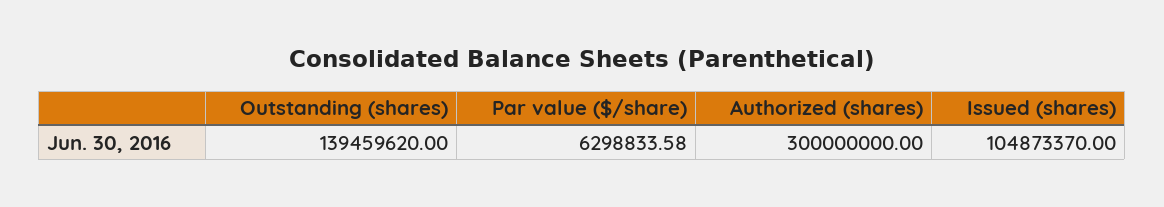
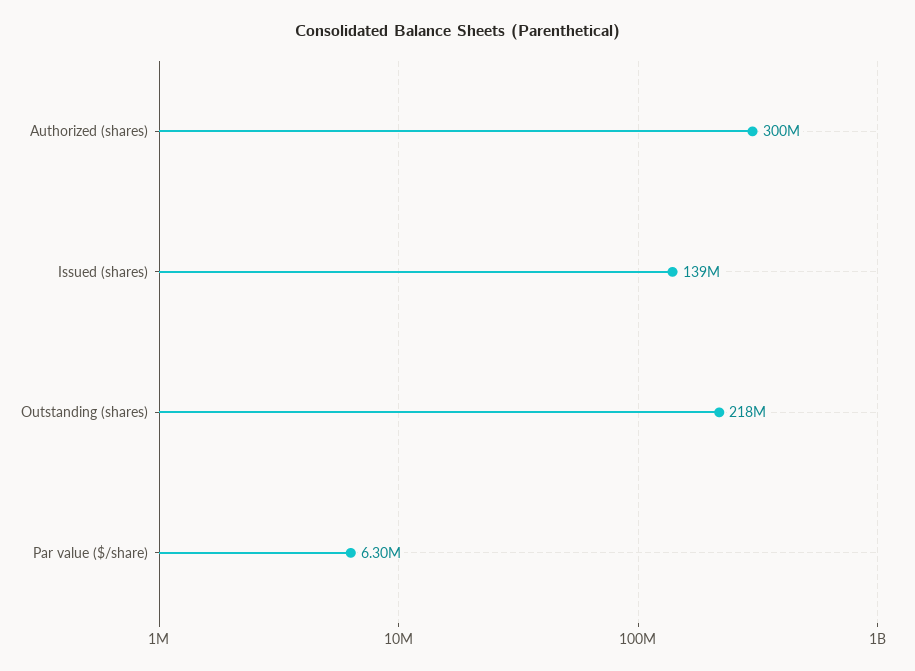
  {
-   "Outstanding (shares)": 139459620,
+   "Outstanding (shares)": 218000000,
    "Par value ($/share)": 6298833.58,
    "Authorized (shares)": 300000000,
-   "Issued (shares)": 104873370
+   "Issued (shares)": 139000000
  }

